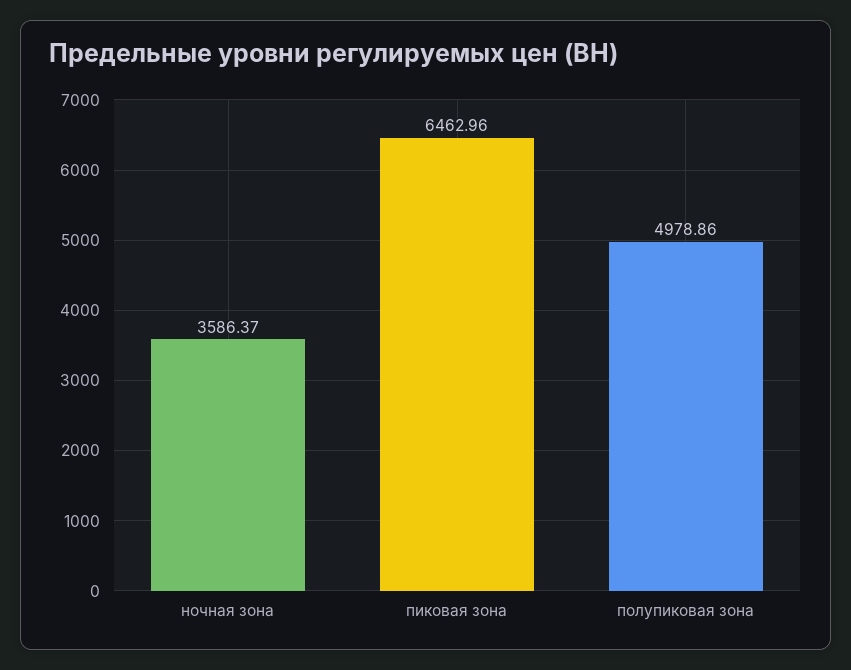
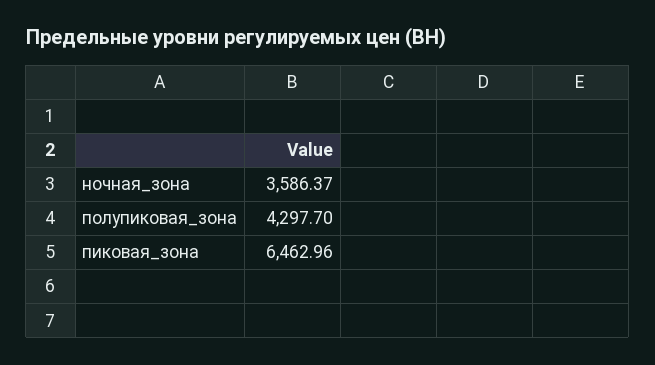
  {
    "ночная зона": 3586.37,
    "пиковая зона": 6462.96,
-   "полупиковая зона": 4978.86
+   "полупиковая зона": 4297.7
  }

